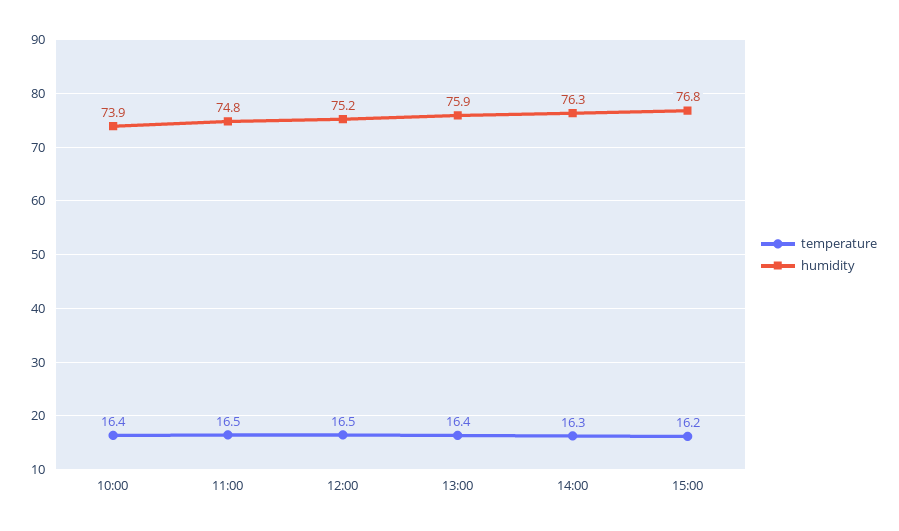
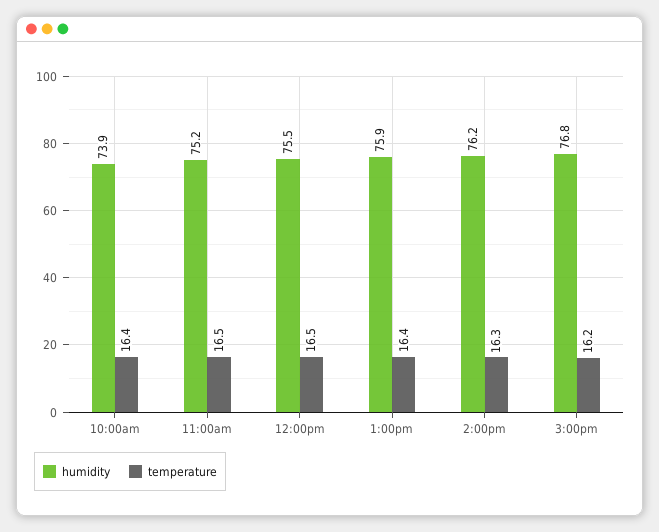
  {
    "temperature": {
      "10:00": 16.4,
      "11:00": 16.5,
      "12:00": 16.5,
      "13:00": 16.4,
      "14:00": 16.3,
      "15:00": 16.2
    },
    "humidity": {
      "10:00": 73.9,
-     "11:00": 74.8,
+     "11:00": 75.2,
-     "12:00": 75.2,
+     "12:00": 75.5,
      "13:00": 75.9,
-     "14:00": 76.3,
+     "14:00": 76.2,
      "15:00": 76.8
    }
  }

